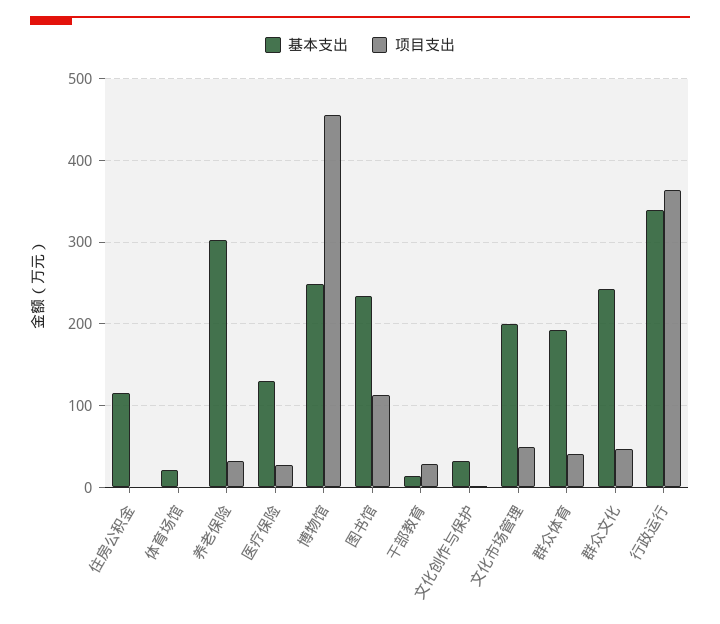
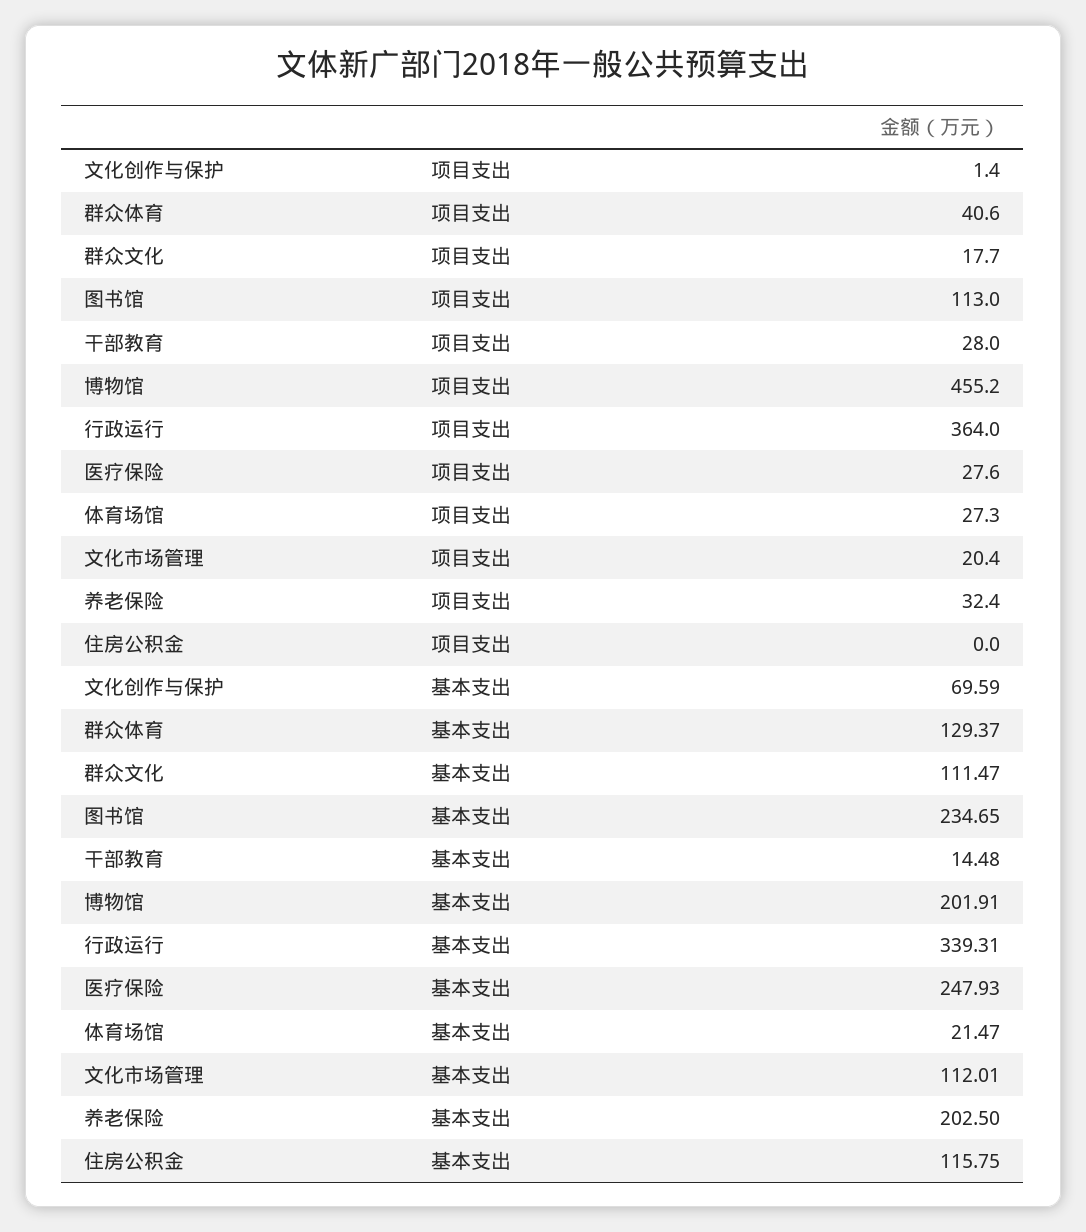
  {
    "基本支出": {
      "住房公积金": 115.75,
      "体育场馆": 21.47,
-     "养老保险": 300,
+     "养老保险": 202.5,
-     "医疗保险": 130,
+     "医疗保险": 247.93,
-     "博物馆": 250,
+     "博物馆": 201.91,
      "图书馆": 234.65,
      "干部教育": 14.48,
-     "文化创作与保护": 30,
+     "文化创作与保护": 69.59,
-     "文化市场管理": 200,
+     "文化市场管理": 112.01,
-     "群众体育": 190,
+     "群众体育": 129.37,
-     "群众文化": 240,
+     "群众文化": 111.47,
      "行政运行": 339.31
    },
    "项目支出": {
      "住房公积金": 0,
-     "体育场馆": 0,
+     "体育场馆": 27.3,
      "养老保险": 32.4,
      "医疗保险": 27.6,
      "博物馆": 455.2,
      "图书馆": 113,
      "干部教育": 28,
      "文化创作与保护": 1.4,
-     "文化市场管理": 50,
+     "文化市场管理": 20.4,
      "群众体育": 40.6,
-     "群众文化": 50,
+     "群众文化": 17.7,
      "行政运行": 364
    }
  }

